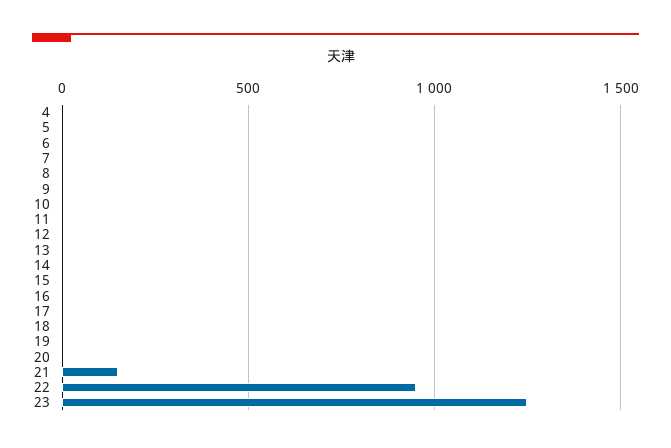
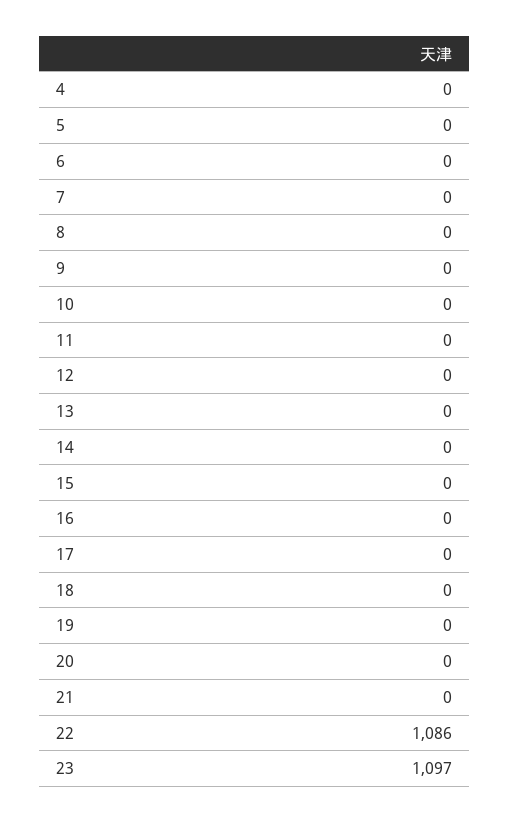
  {
    "4": 0,
    "5": 0,
    "6": 0,
    "7": 0,
    "8": 0,
    "9": 0,
    "10": 0,
    "11": 0,
    "12": 0,
    "13": 0,
    "14": 0,
    "15": 0,
    "16": 0,
    "17": 0,
    "18": 0,
    "19": 0,
    "20": 0,
-   "21": 150,
+   "21": 0,
-   "22": 950,
+   "22": 1086,
-   "23": 1250
+   "23": 1097
  }

